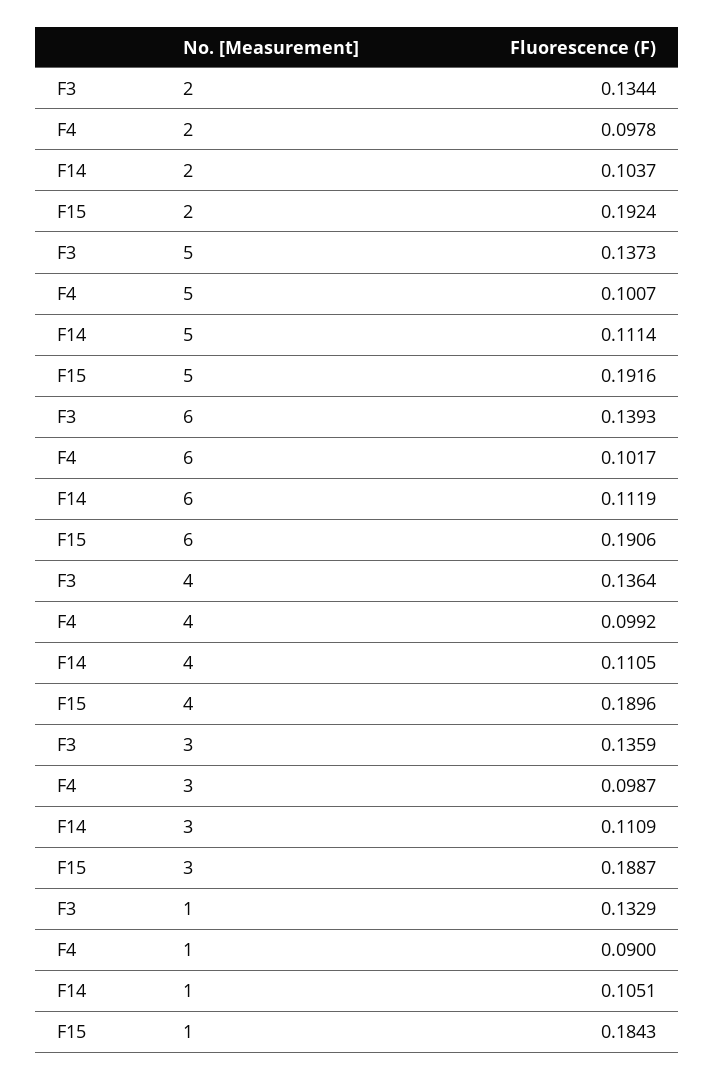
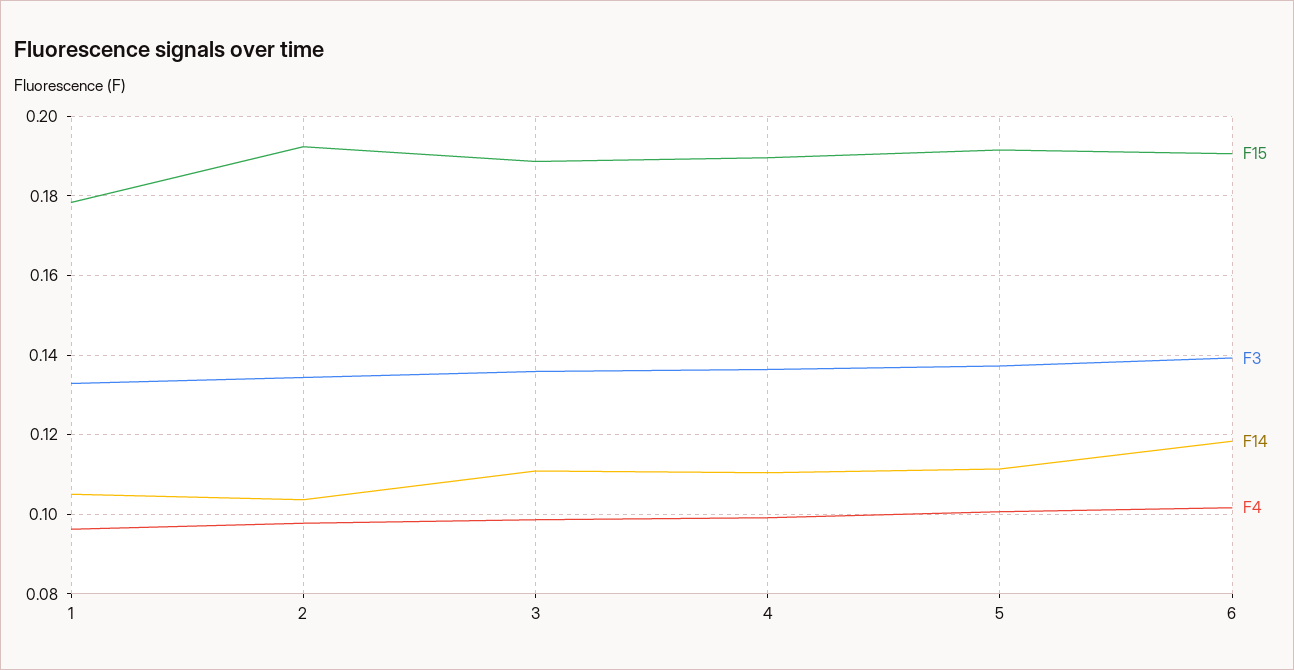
  {
    "F3": {
      "2": 0.1344,
      "5": 0.1373,
      "6": 0.1393,
      "4": 0.1364,
      "3": 0.1359,
      "1": 0.1329
    },
    "F4": {
      "2": 0.0978,
      "5": 0.1007,
      "6": 0.1017,
      "4": 0.0992,
      "3": 0.0987,
-     "1": 0.09
+     "1": 0.096
    },
    "F14": {
      "2": 0.1037,
      "5": 0.1114,
-     "6": 0.1119,
+     "6": 0.118,
      "4": 0.1105,
      "3": 0.1109,
      "1": 0.1051
    },
    "F15": {
      "2": 0.1924,
      "5": 0.1916,
      "6": 0.1906,
      "4": 0.1896,
      "3": 0.1887,
-     "1": 0.1843
+     "1": 0.178
    }
  }

